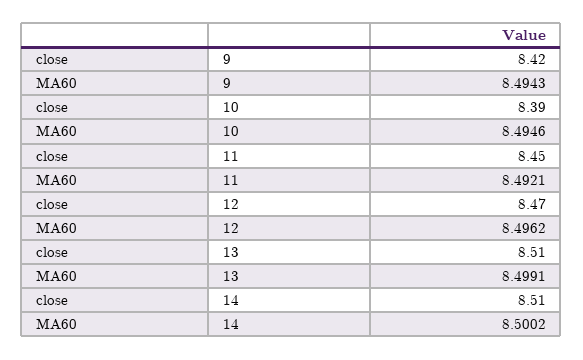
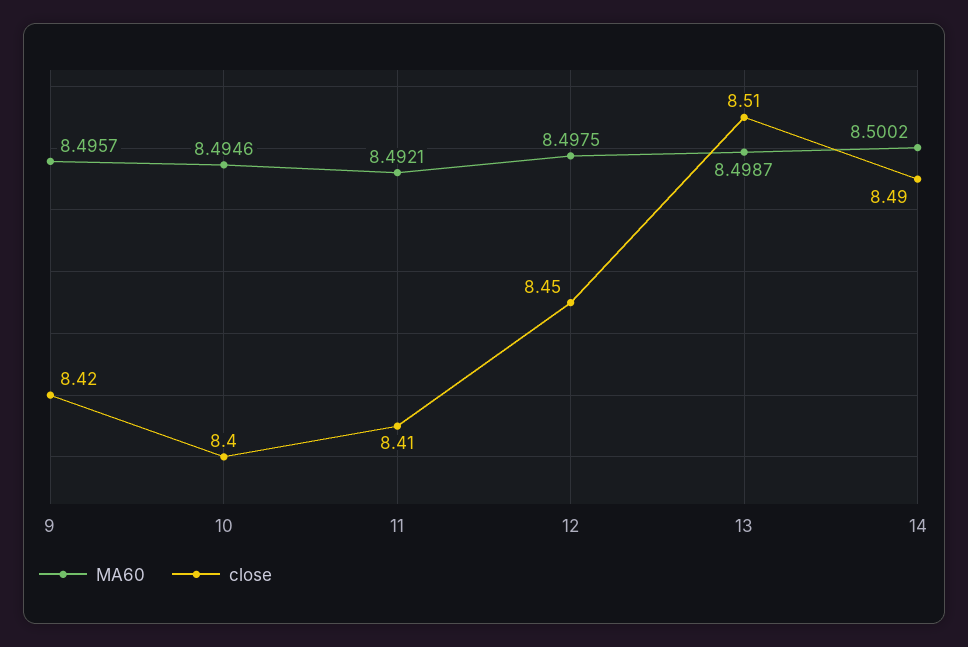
  {
    "close": {
      "9": 8.42,
-     "10": 8.39,
+     "10": 8.4,
-     "11": 8.45,
+     "11": 8.41,
-     "12": 8.47,
+     "12": 8.45,
      "13": 8.51,
-     "14": 8.51
+     "14": 8.49
    },
    "MA60": {
-     "9": 8.4943,
+     "9": 8.4957,
      "10": 8.4946,
      "11": 8.4921,
-     "12": 8.4962,
+     "12": 8.4975,
-     "13": 8.4991,
+     "13": 8.4987,
      "14": 8.5002
    }
  }

